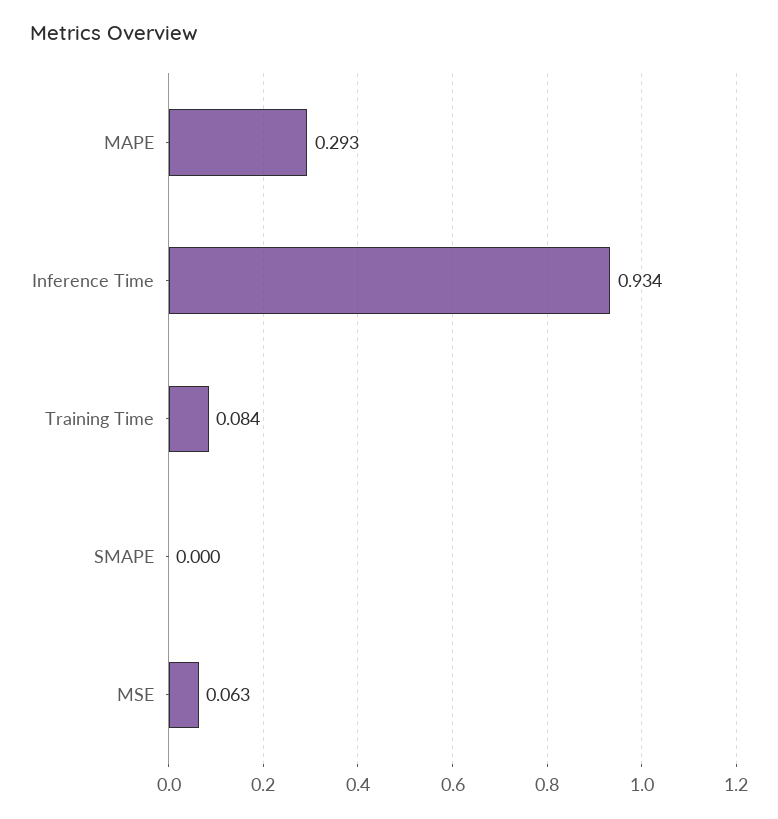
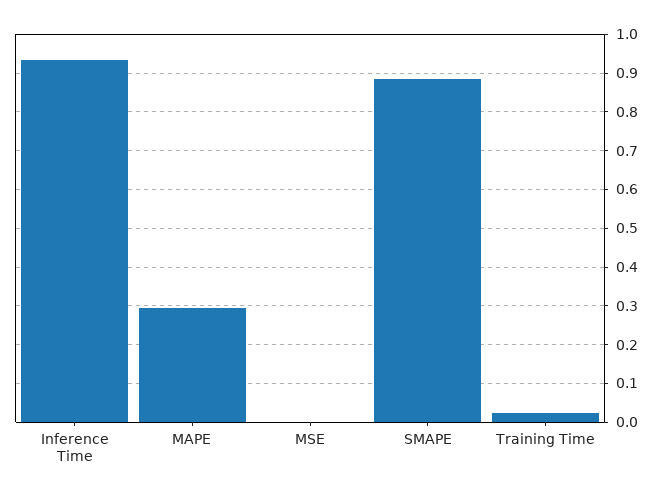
  {
    "MAPE": 0.293,
    "Inference Time": 0.934,
-   "Training Time": 0.084,
+   "Training Time": 0.02,
-   "SMAPE": 0,
+   "SMAPE": 0.88,
-   "MSE": 0.063
+   "MSE": 0
  }

